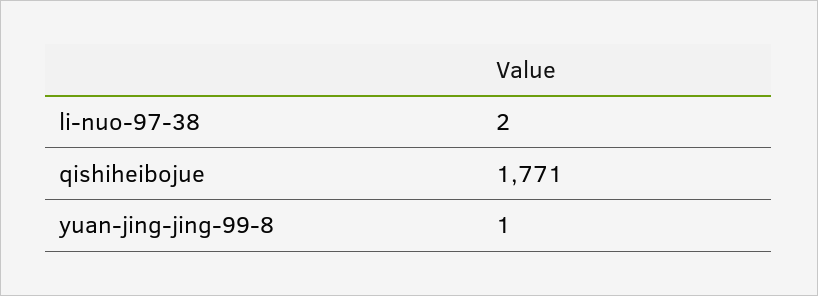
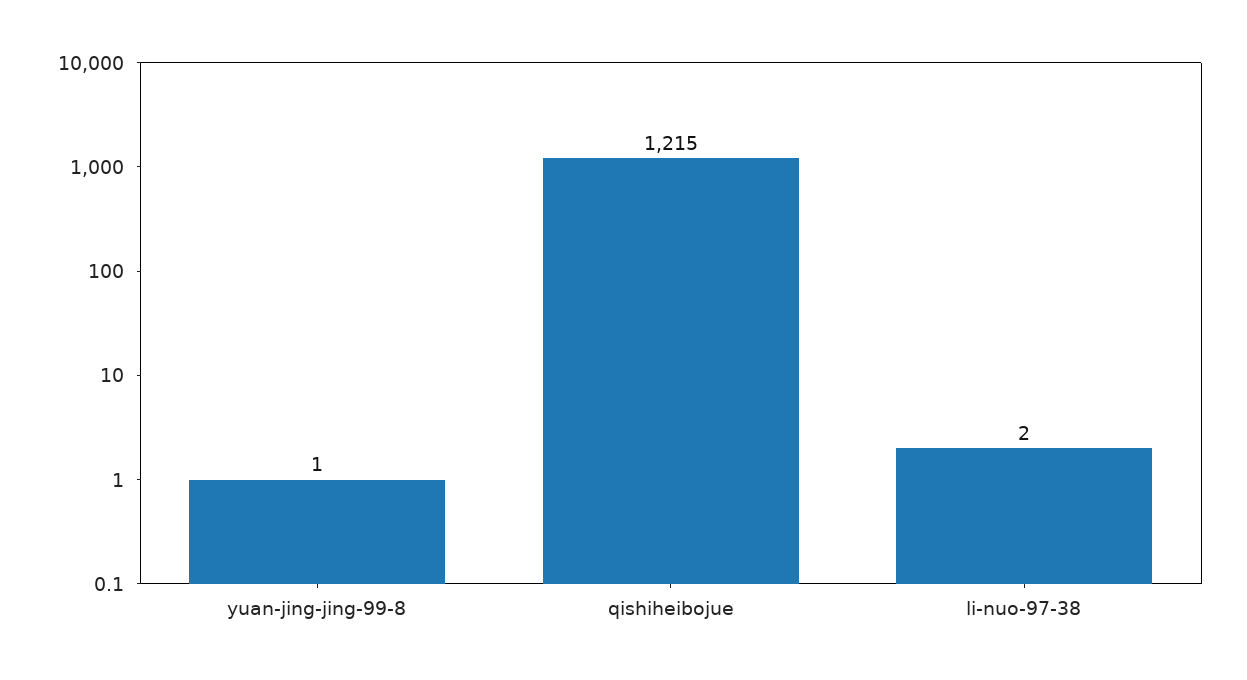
  {
    "li-nuo-97-38": 2,
-   "qishiheibojue": 1771,
+   "qishiheibojue": 1215,
    "yuan-jing-jing-99-8": 1
  }

